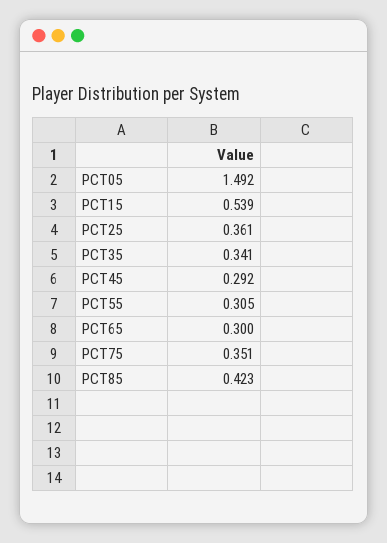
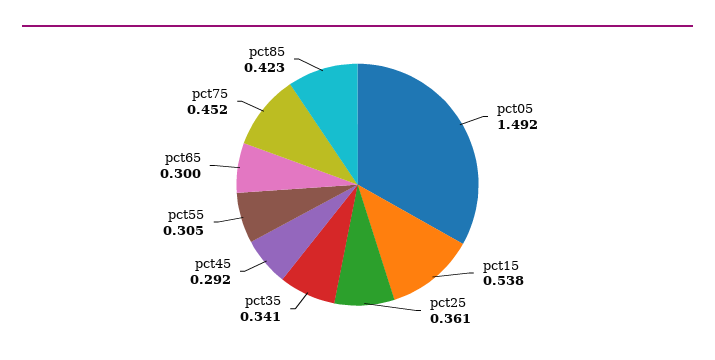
  {
    "PCT05": 1.492,
-   "PCT15": 0.539,
+   "PCT15": 0.538,
    "PCT25": 0.361,
    "PCT35": 0.341,
    "PCT45": 0.292,
    "PCT55": 0.305,
    "PCT65": 0.3,
-   "PCT75": 0.351,
+   "PCT75": 0.452,
    "PCT85": 0.423
  }

